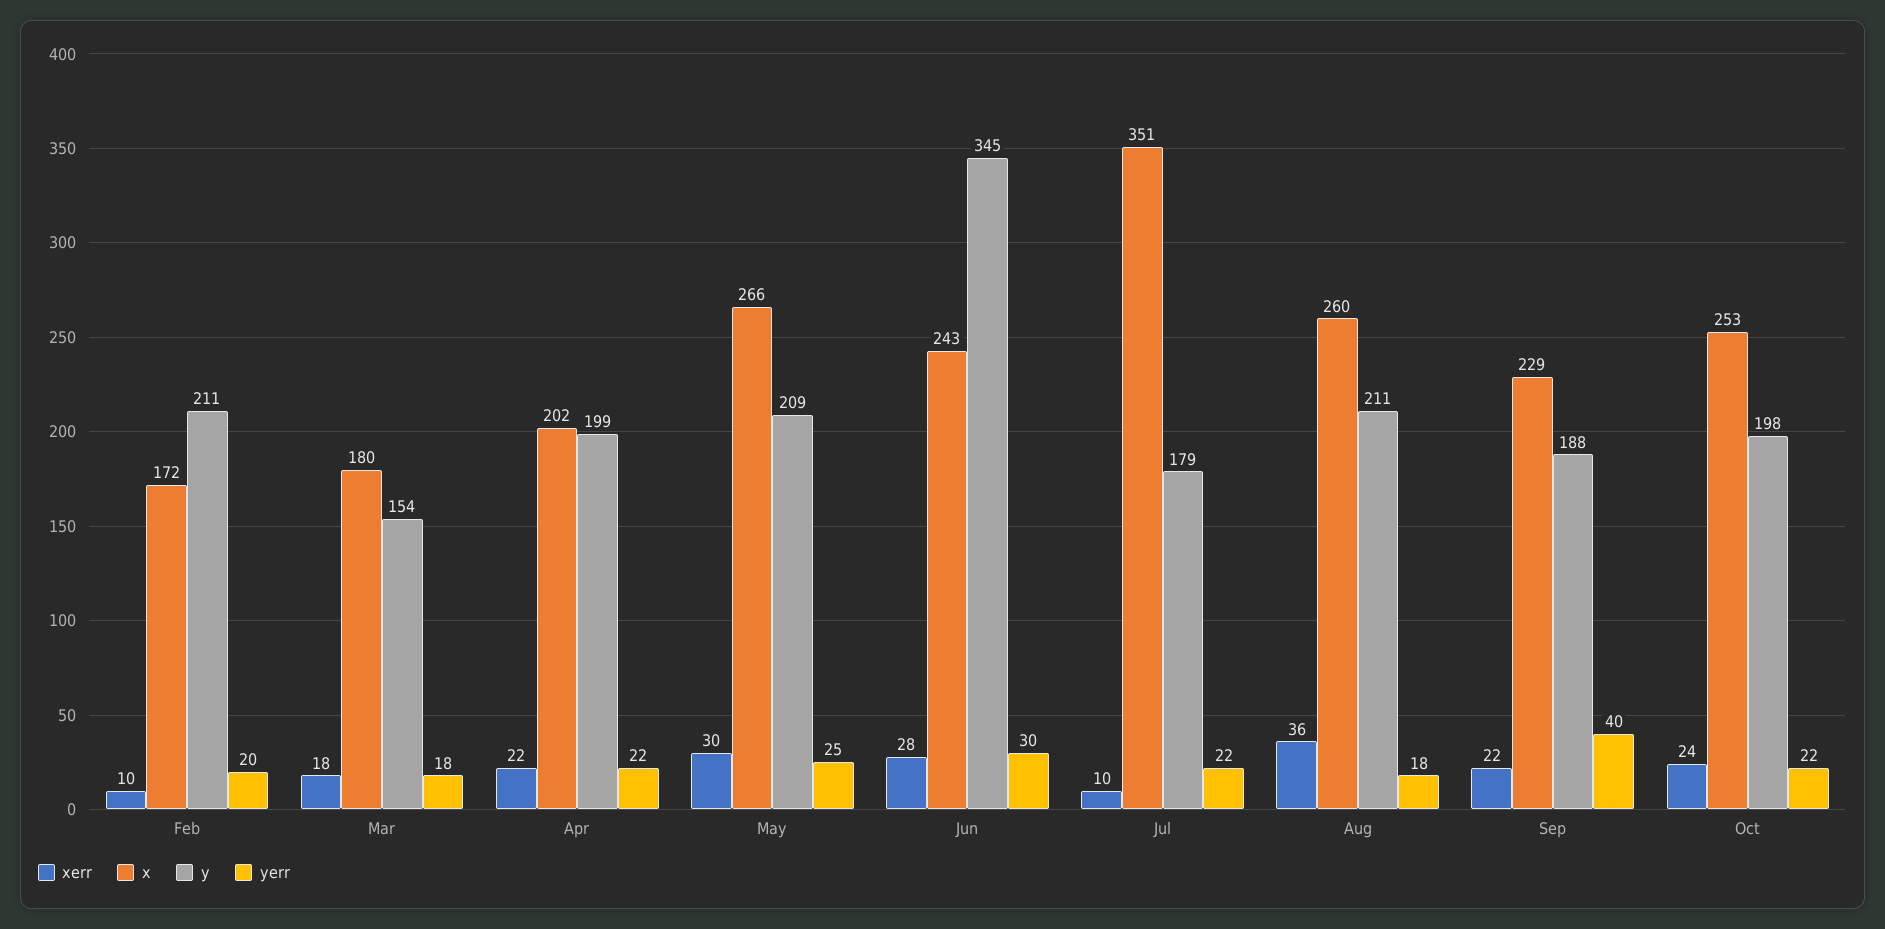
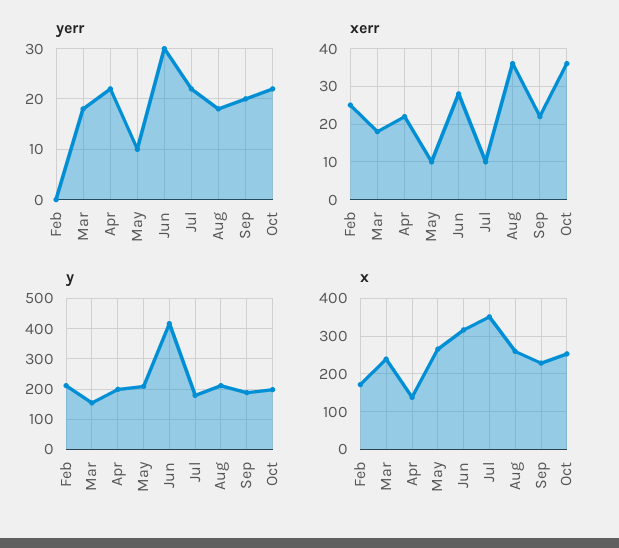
  {
    "xerr": {
-     "Feb": 10,
+     "Feb": 25,
      "Mar": 18,
      "Apr": 22,
-     "May": 30,
+     "May": 10,
      "Jun": 28,
      "Jul": 10,
      "Aug": 36,
      "Sep": 22,
-     "Oct": 24
+     "Oct": 35
    },
    "x": {
      "Feb": 172,
-     "Mar": 180,
+     "Mar": 240,
-     "Apr": 202,
+     "Apr": 140,
      "May": 266,
-     "Jun": 243,
+     "Jun": 320,
      "Jul": 351,
      "Aug": 260,
      "Sep": 229,
      "Oct": 253
    },
    "y": {
      "Feb": 211,
      "Mar": 154,
      "Apr": 199,
      "May": 209,
-     "Jun": 345,
+     "Jun": 420,
      "Jul": 179,
      "Aug": 211,
      "Sep": 188,
      "Oct": 198
    },
    "yerr": {
-     "Feb": 20,
+     "Feb": 0,
      "Mar": 18,
      "Apr": 22,
-     "May": 25,
+     "May": 10,
      "Jun": 30,
      "Jul": 22,
      "Aug": 18,
-     "Sep": 40,
+     "Sep": 20,
      "Oct": 22
    }
  }

